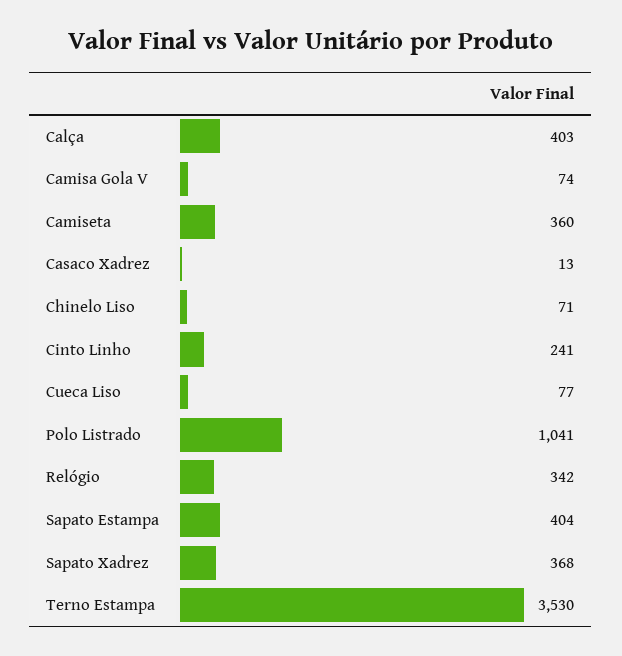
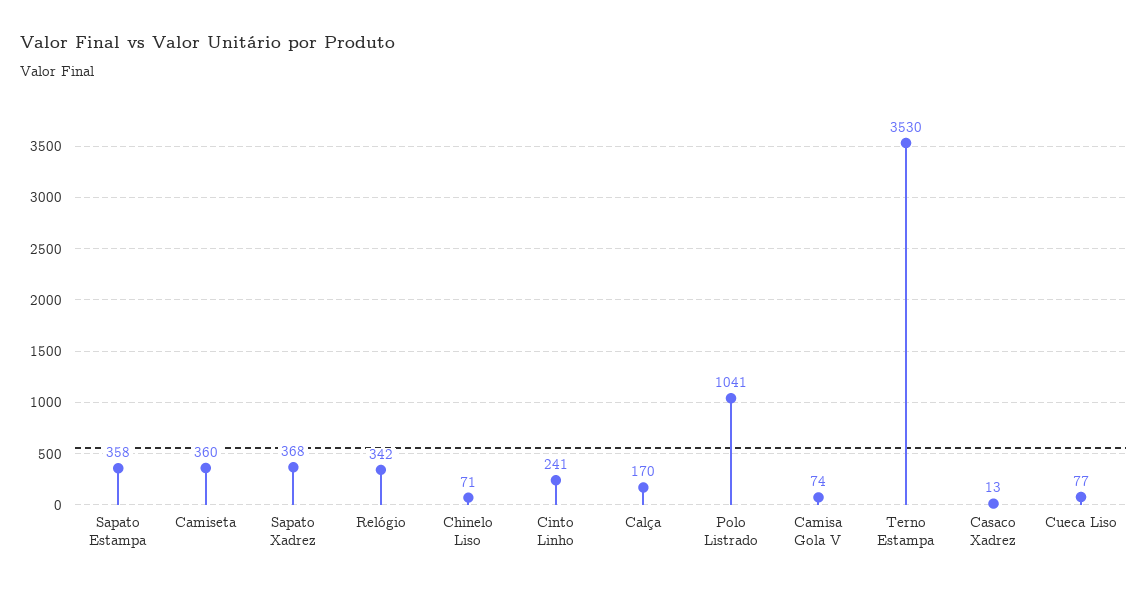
  {
-   "Calça": 403,
+   "Calça": 170,
    "Camisa Gola V": 74,
    "Camiseta": 360,
    "Casaco Xadrez": 13,
    "Chinelo Liso": 71,
    "Cinto Linho": 241,
    "Cueca Liso": 77,
    "Polo Listrado": 1041,
    "Relógio": 342,
-   "Sapato Estampa": 404,
+   "Sapato Estampa": 358,
    "Sapato Xadrez": 368,
    "Terno Estampa": 3530
  }

